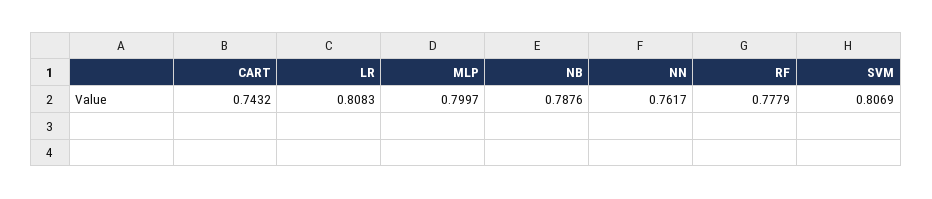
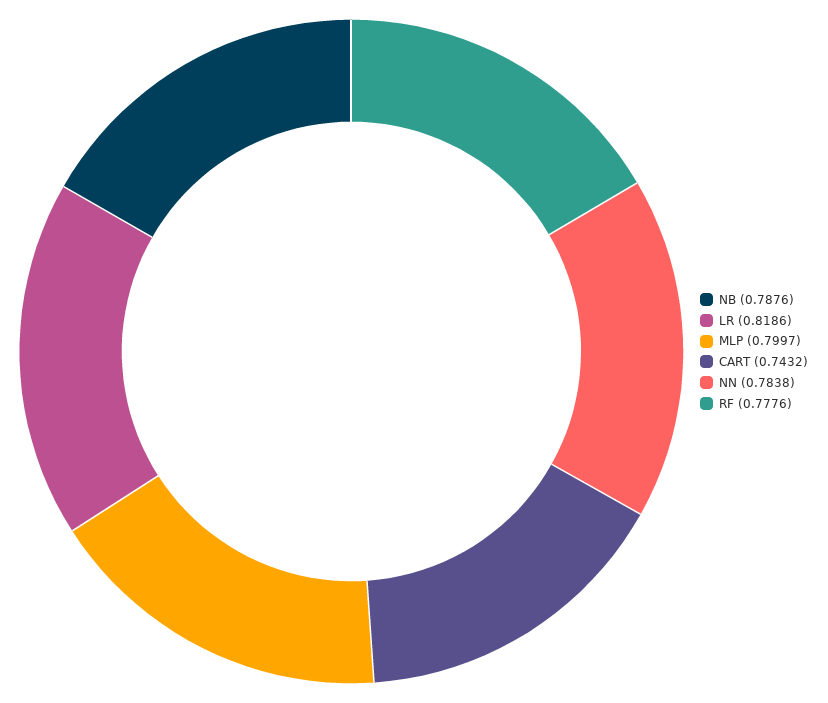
  {
    "CART": 0.7432,
-   "LR": 0.8083,
+   "LR": 0.8186,
    "MLP": 0.7997,
    "NB": 0.7876,
-   "NN": 0.7617,
+   "NN": 0.7838,
-   "RF": 0.7779,
+   "RF": 0.7776
-   "SVM": 0.8069
  }

